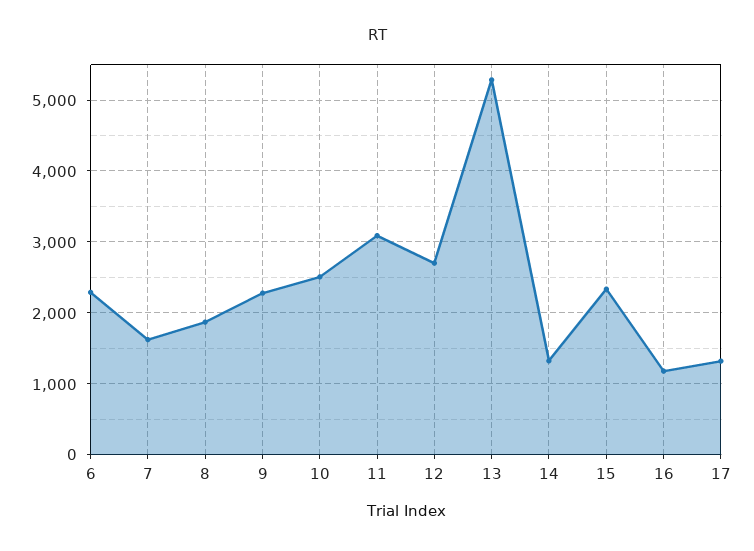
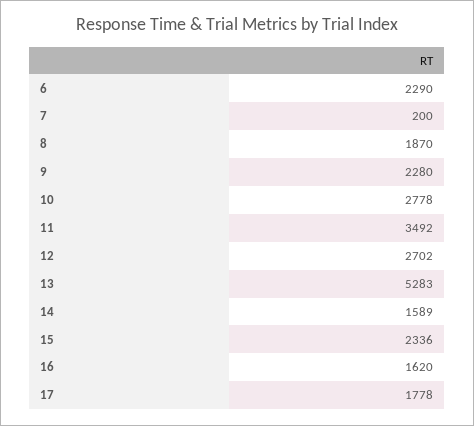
  {
    "6": 2290,
-   "7": 1600,
+   "7": 200,
    "8": 1870,
    "9": 2280,
-   "10": 2500,
+   "10": 2778,
-   "11": 3100,
+   "11": 3492,
    "12": 2702,
    "13": 5283,
-   "14": 1300,
+   "14": 1589,
    "15": 2336,
-   "16": 1200,
+   "16": 1620,
-   "17": 1300
+   "17": 1778
  }

